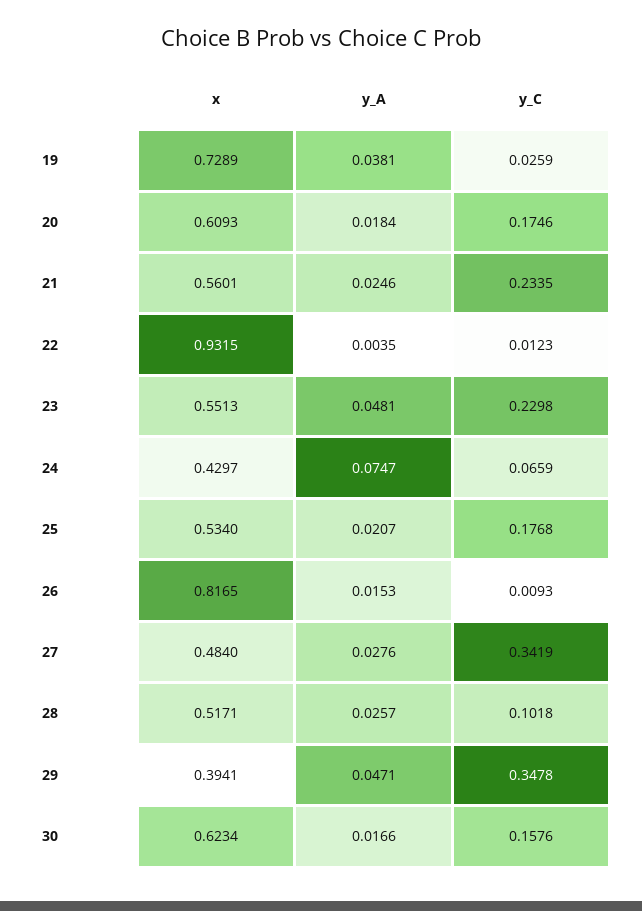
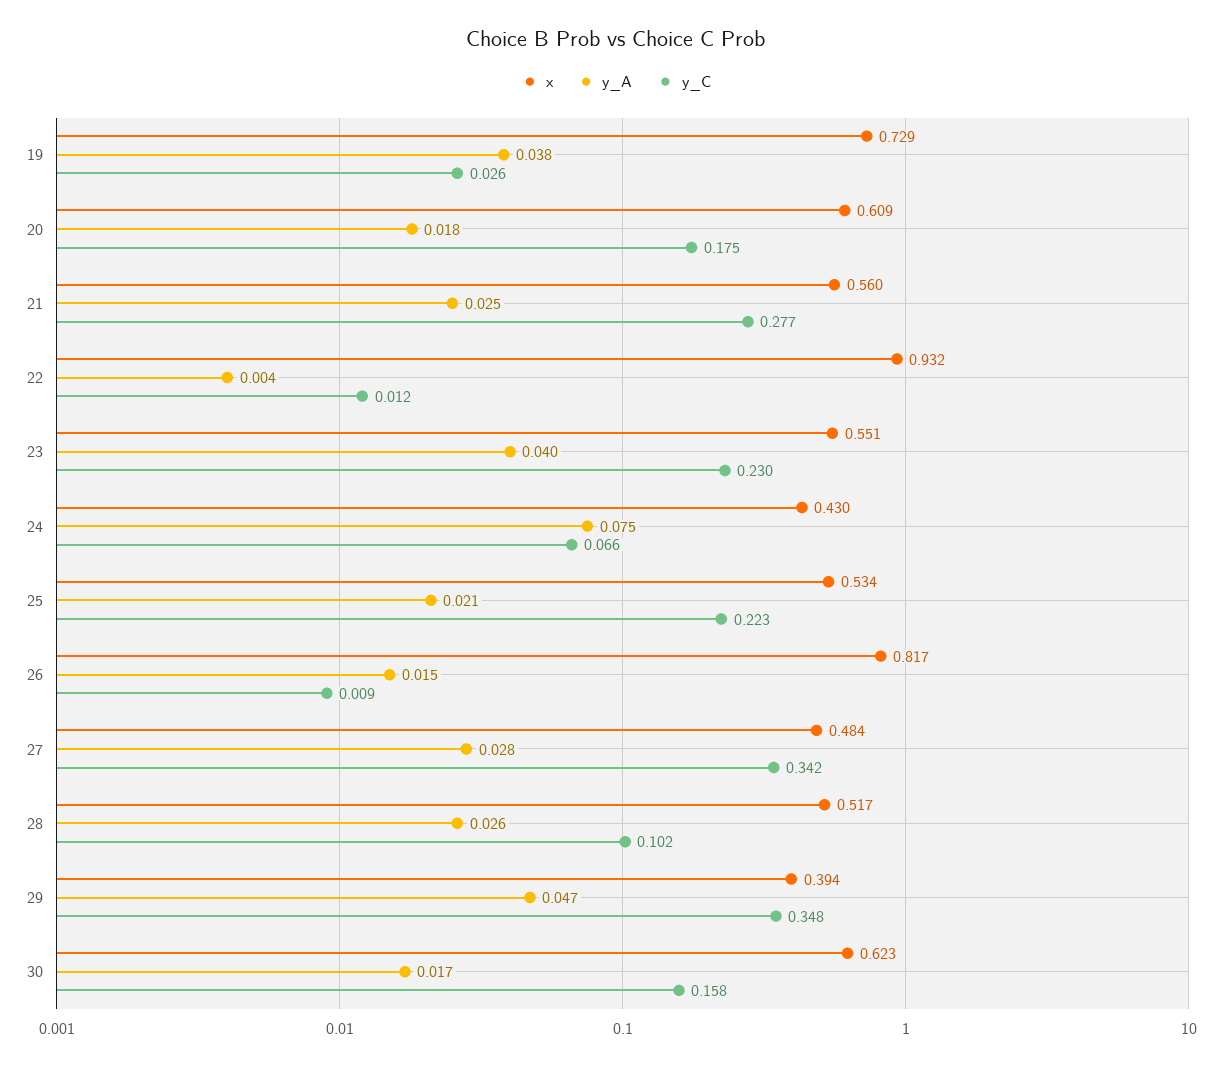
  {
    "x": {
      "19": 0.7289,
      "20": 0.6093,
      "21": 0.5601,
      "22": 0.9315,
      "23": 0.5513,
      "24": 0.4297,
      "25": 0.534,
      "26": 0.8165,
      "27": 0.484,
      "28": 0.5171,
      "29": 0.3941,
      "30": 0.6234
    },
    "y_A": {
      "19": 0.0381,
      "20": 0.0184,
      "21": 0.0246,
      "22": 0.0035,
-     "23": 0.0481,
+     "23": 0.04,
      "24": 0.0747,
      "25": 0.0207,
      "26": 0.0153,
      "27": 0.0276,
      "28": 0.0257,
      "29": 0.0471,
      "30": 0.0166
    },
    "y_C": {
      "19": 0.0259,
      "20": 0.1746,
-     "21": 0.2335,
+     "21": 0.277,
      "22": 0.0123,
      "23": 0.2298,
      "24": 0.0659,
-     "25": 0.1768,
+     "25": 0.223,
      "26": 0.0093,
      "27": 0.3419,
      "28": 0.1018,
      "29": 0.3478,
      "30": 0.1576
    }
  }

